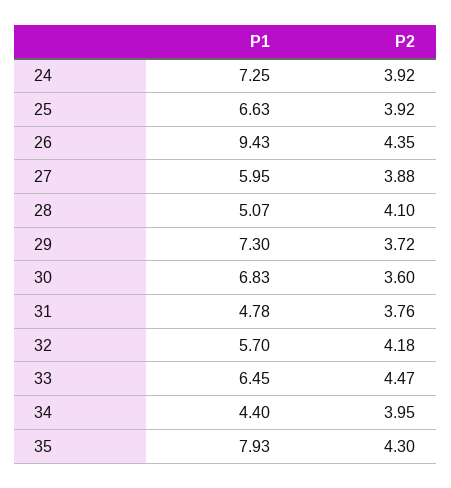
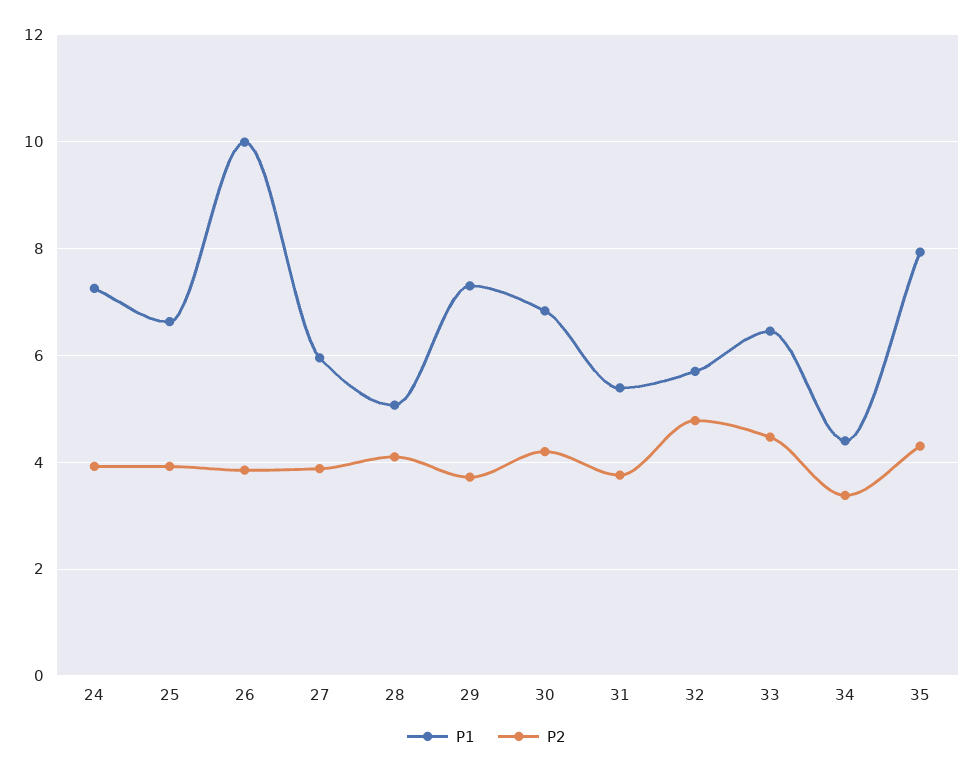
  {
    "P1": {
      "24": 7.25,
      "25": 6.63,
-     "26": 9.43,
+     "26": 10,
      "27": 5.95,
      "28": 5.07,
      "29": 7.3,
      "30": 6.83,
-     "31": 4.78,
+     "31": 5.4,
      "32": 5.7,
      "33": 6.45,
      "34": 4.4,
      "35": 7.93
    },
    "P2": {
      "24": 3.92,
      "25": 3.92,
-     "26": 4.35,
+     "26": 3.8,
      "27": 3.88,
      "28": 4.1,
      "29": 3.72,
-     "30": 3.6,
+     "30": 4.2,
      "31": 3.76,
-     "32": 4.18,
+     "32": 4.8,
      "33": 4.47,
-     "34": 3.95,
+     "34": 3.4,
      "35": 4.3
    }
  }

